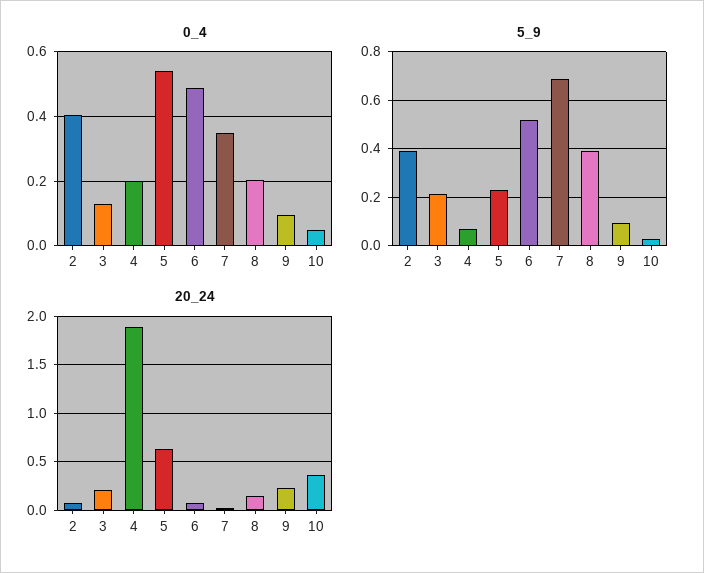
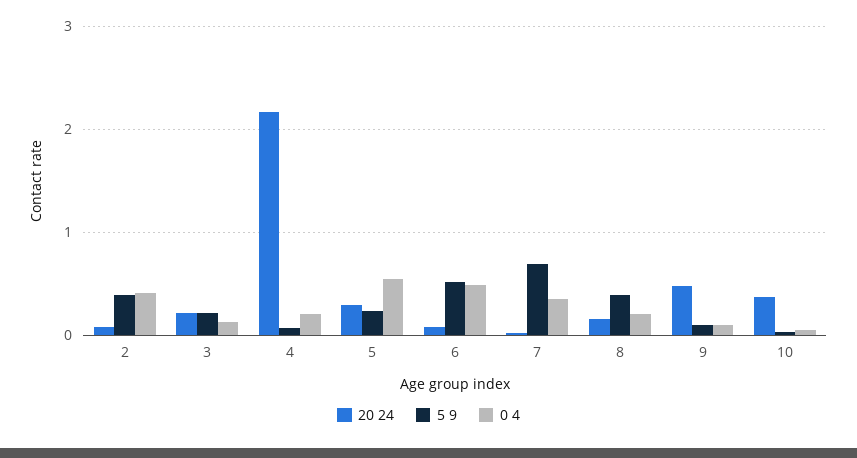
  {
    "0_4": {
      "2": 0.4,
      "3": 0.12,
      "4": 0.2,
      "5": 0.54,
      "6": 0.48,
      "7": 0.34,
      "8": 0.2,
      "9": 0.1,
      "10": 0.04
    },
    "5_9": {
      "2": 0.4,
      "3": 0.225,
      "4": 0.075,
      "5": 0.225,
      "6": 0.525,
      "7": 0.7,
      "8": 0.4,
      "9": 0.1,
      "10": 0.025
    },
    "20_24": {
      "2": 0.1,
      "3": 0.2,
-     "4": 1.9,
+     "4": 2.2,
-     "5": 0.6,
+     "5": 0.3,
      "6": 0.1,
      "7": 0,
      "8": 0.2,
-     "9": 0.2,
+     "9": 0.5,
      "10": 0.4
    }
  }

